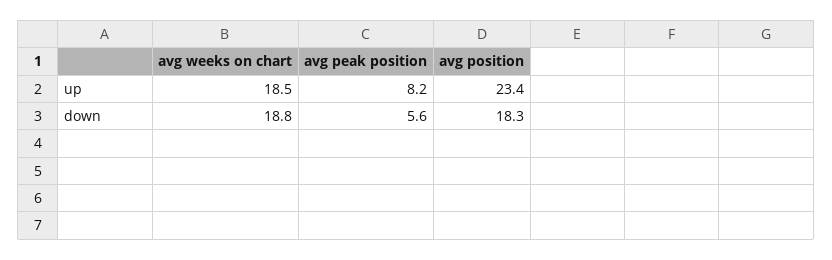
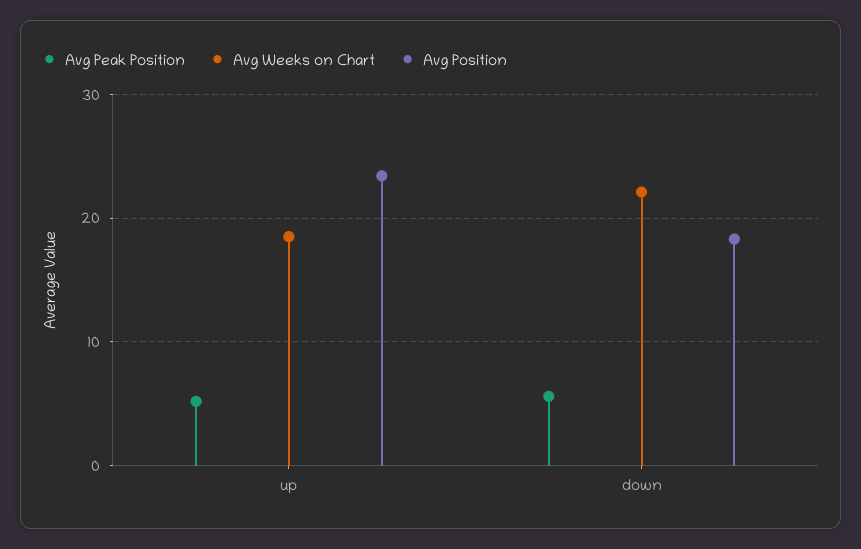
  {
    "avg weeks on chart": {
      "up": 18.5,
-     "down": 18.8
+     "down": 22
    },
    "avg peak position": {
-     "up": 8.2,
+     "up": 5,
      "down": 5.6
    },
    "avg position": {
      "up": 23.4,
      "down": 18.3
    }
  }

